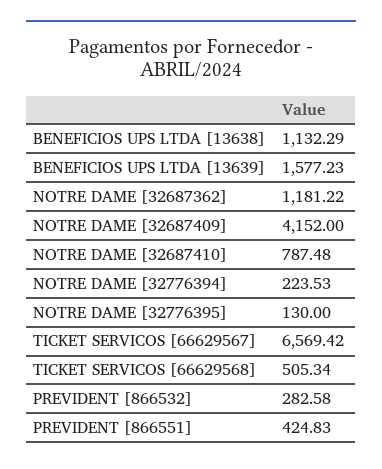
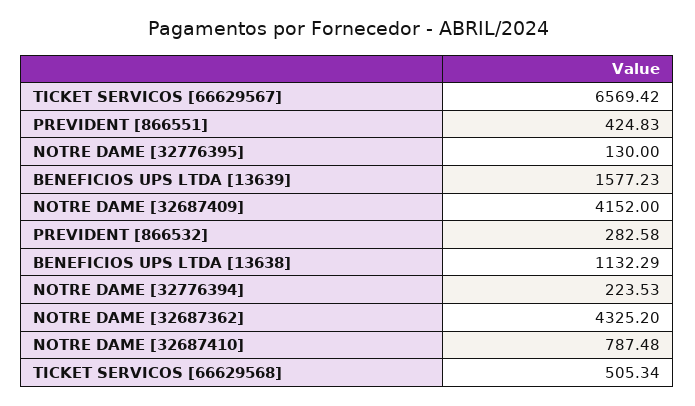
  {
    "BENEFICIOS UPS LTDA [13638]": 1132.29,
    "BENEFICIOS UPS LTDA [13639]": 1577.23,
-   "NOTRE DAME [32687362]": 1181.22,
+   "NOTRE DAME [32687362]": 4325.2,
    "NOTRE DAME [32687409]": 4152,
    "NOTRE DAME [32687410]": 787.48,
    "NOTRE DAME [32776394]": 223.53,
    "NOTRE DAME [32776395]": 130,
    "TICKET SERVICOS [66629567]": 6569.42,
    "TICKET SERVICOS [66629568]": 505.34,
    "PREVIDENT [866532]": 282.58,
    "PREVIDENT [866551]": 424.83
  }

